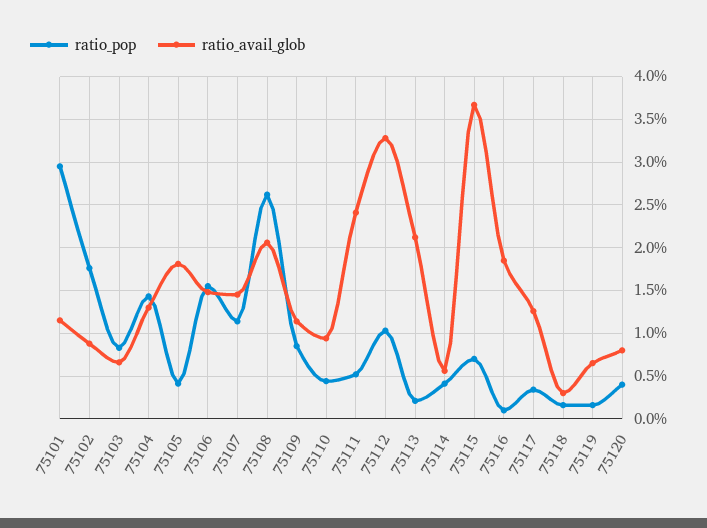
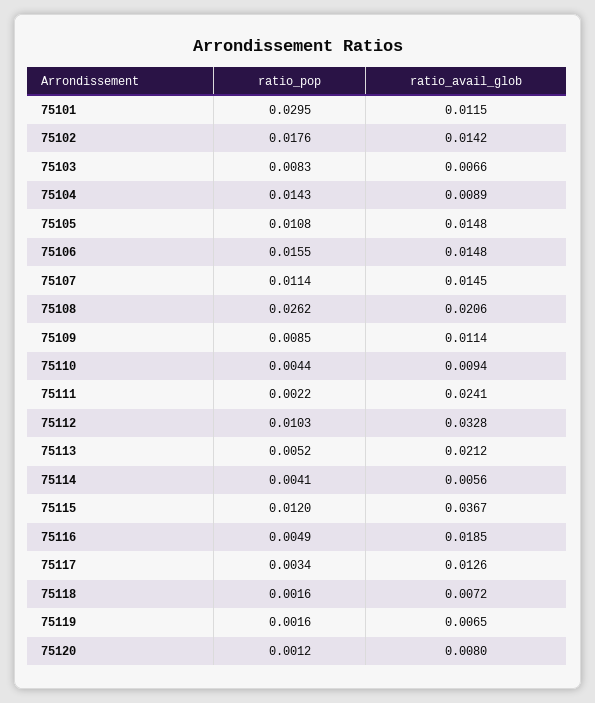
  {
    "ratio_pop": {
      "75101": 0.0295,
      "75102": 0.0176,
      "75103": 0.0083,
      "75104": 0.0143,
-     "75105": 0.004,
+     "75105": 0.0108,
      "75106": 0.0155,
      "75107": 0.0114,
      "75108": 0.0262,
      "75109": 0.0085,
      "75110": 0.0044,
-     "75111": 0.005,
+     "75111": 0.0022,
      "75112": 0.0103,
-     "75113": 0.002,
+     "75113": 0.0052,
      "75114": 0.0041,
-     "75115": 0.007,
+     "75115": 0.012,
-     "75116": 0.001,
+     "75116": 0.0049,
      "75117": 0.0034,
      "75118": 0.0016,
      "75119": 0.0016,
-     "75120": 0.004
+     "75120": 0.0012
    },
    "ratio_avail_glob": {
      "75101": 0.0115,
-     "75102": 0.009,
+     "75102": 0.0142,
      "75103": 0.0066,
-     "75104": 0.013,
+     "75104": 0.0089,
-     "75105": 0.018,
+     "75105": 0.0148,
      "75106": 0.0148,
      "75107": 0.0145,
      "75108": 0.0206,
      "75109": 0.0114,
      "75110": 0.0094,
      "75111": 0.0241,
      "75112": 0.0328,
      "75113": 0.0212,
      "75114": 0.0056,
      "75115": 0.0367,
      "75116": 0.0185,
      "75117": 0.0126,
-     "75118": 0.003,
+     "75118": 0.0072,
      "75119": 0.0065,
      "75120": 0.008
    }
  }

